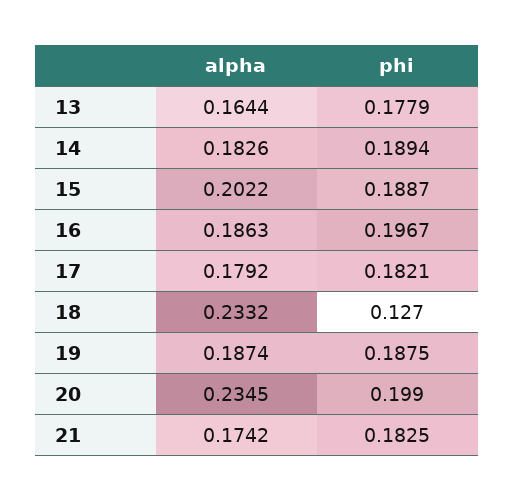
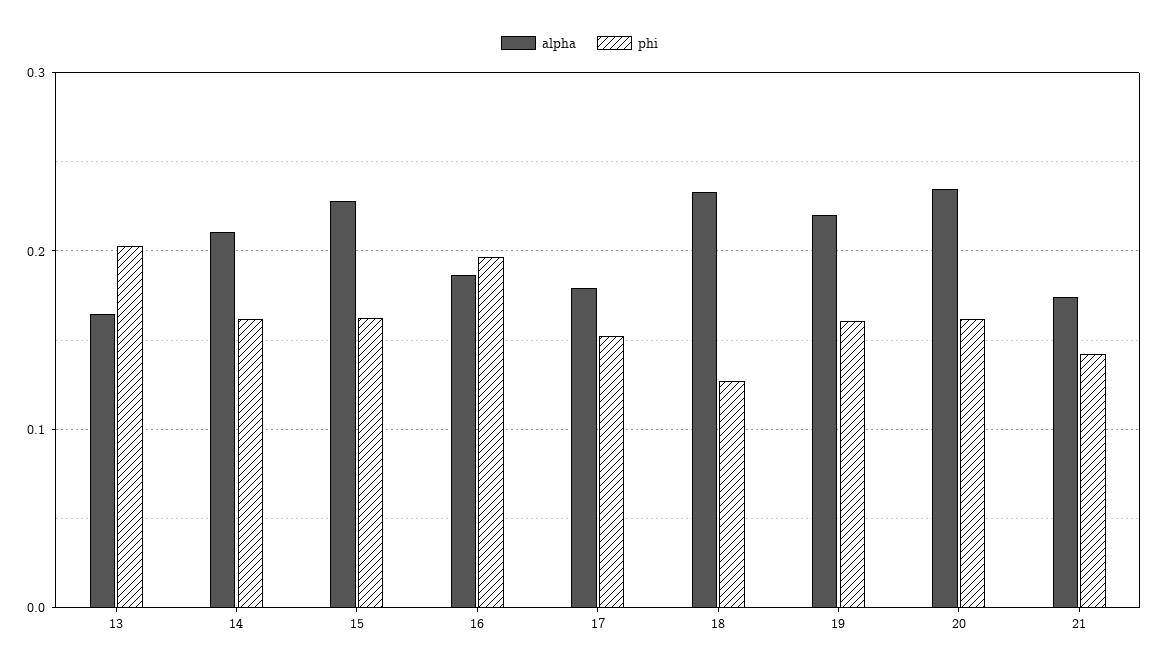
  {
    "alpha": {
      "13": 0.1644,
-     "14": 0.1826,
+     "14": 0.21,
-     "15": 0.2022,
+     "15": 0.23,
      "16": 0.1863,
      "17": 0.1792,
      "18": 0.2332,
-     "19": 0.1874,
+     "19": 0.22,
      "20": 0.2345,
      "21": 0.1742
    },
    "phi": {
-     "13": 0.1779,
+     "13": 0.2,
-     "14": 0.1894,
+     "14": 0.16,
-     "15": 0.1887,
+     "15": 0.16,
      "16": 0.1967,
-     "17": 0.1821,
+     "17": 0.15,
      "18": 0.127,
-     "19": 0.1875,
+     "19": 0.16,
-     "20": 0.199,
+     "20": 0.16,
-     "21": 0.1825
+     "21": 0.14
    }
  }

